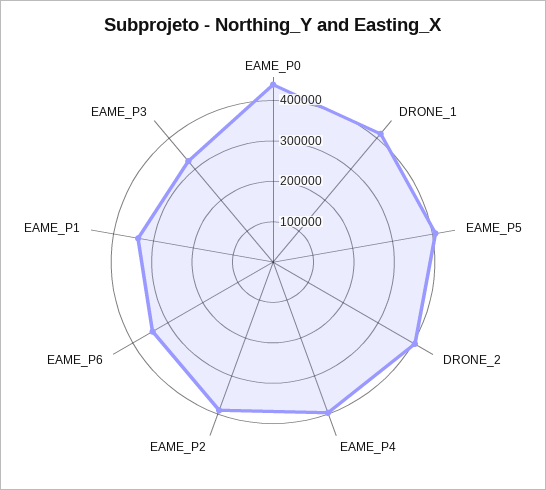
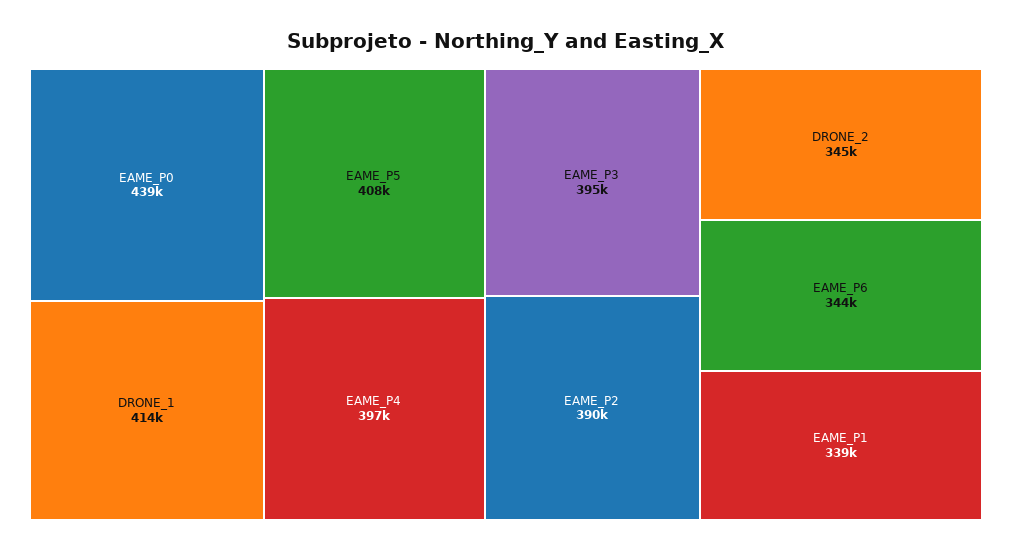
  {
    "EAME_P0": 439000,
    "DRONE_1": 414000,
    "EAME_P5": 408000,
-   "DRONE_2": 400000,
+   "DRONE_2": 345000,
    "EAME_P4": 397000,
    "EAME_P2": 390000,
    "EAME_P6": 344000,
    "EAME_P1": 339000,
-   "EAME_P3": 320000
+   "EAME_P3": 395000
  }

